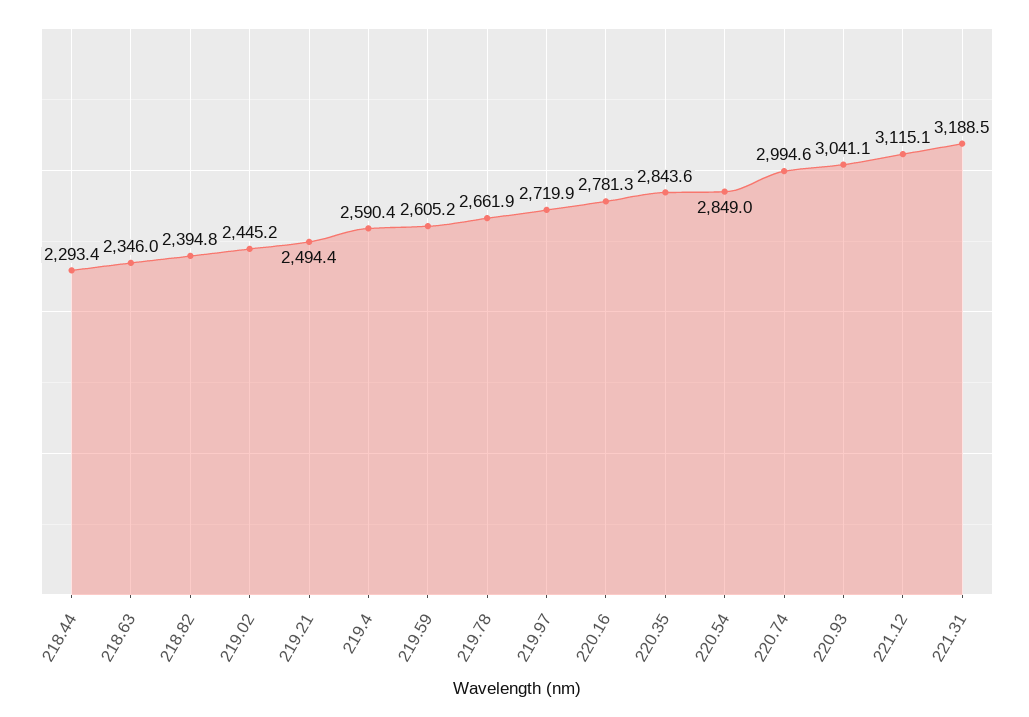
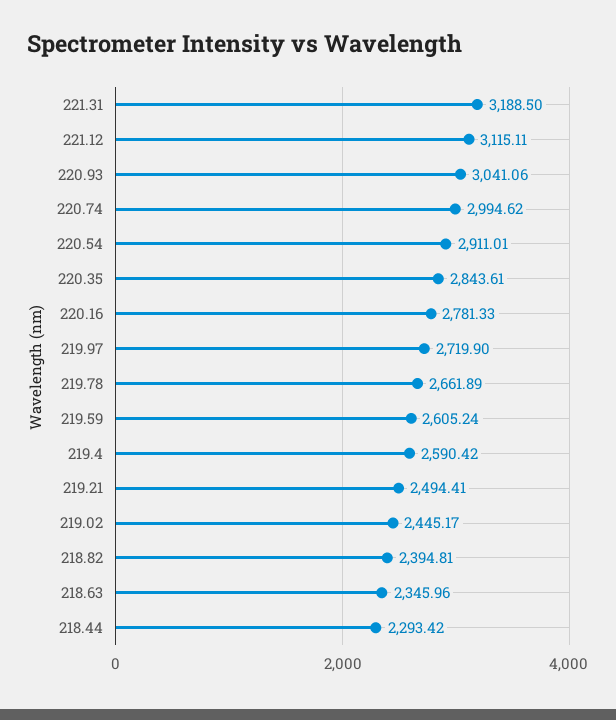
  {
    "218.44": 2293.42,
    "218.63": 2345.96,
    "218.82": 2394.81,
    "219.02": 2445.17,
    "219.21": 2494.41,
    "219.4": 2590.42,
    "219.59": 2605.24,
    "219.78": 2661.89,
    "219.97": 2719.9,
    "220.16": 2781.33,
    "220.35": 2843.61,
-   "220.54": 2849,
+   "220.54": 2911.01,
    "220.74": 2994.62,
    "220.93": 3041.06,
    "221.12": 3115.11,
    "221.31": 3188.5
  }

